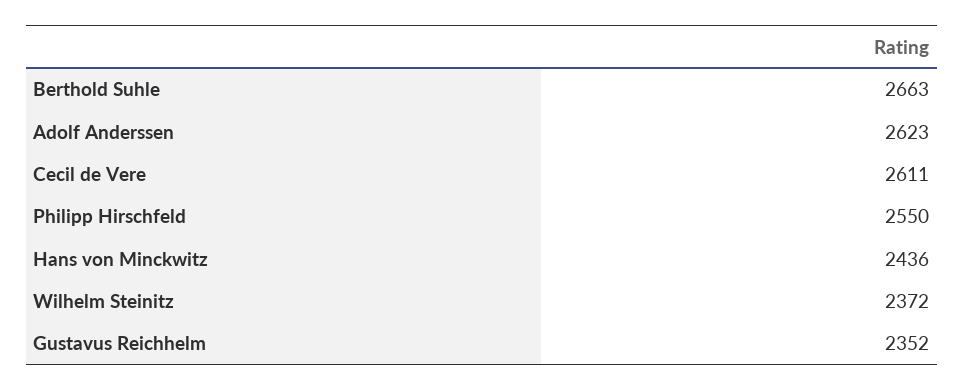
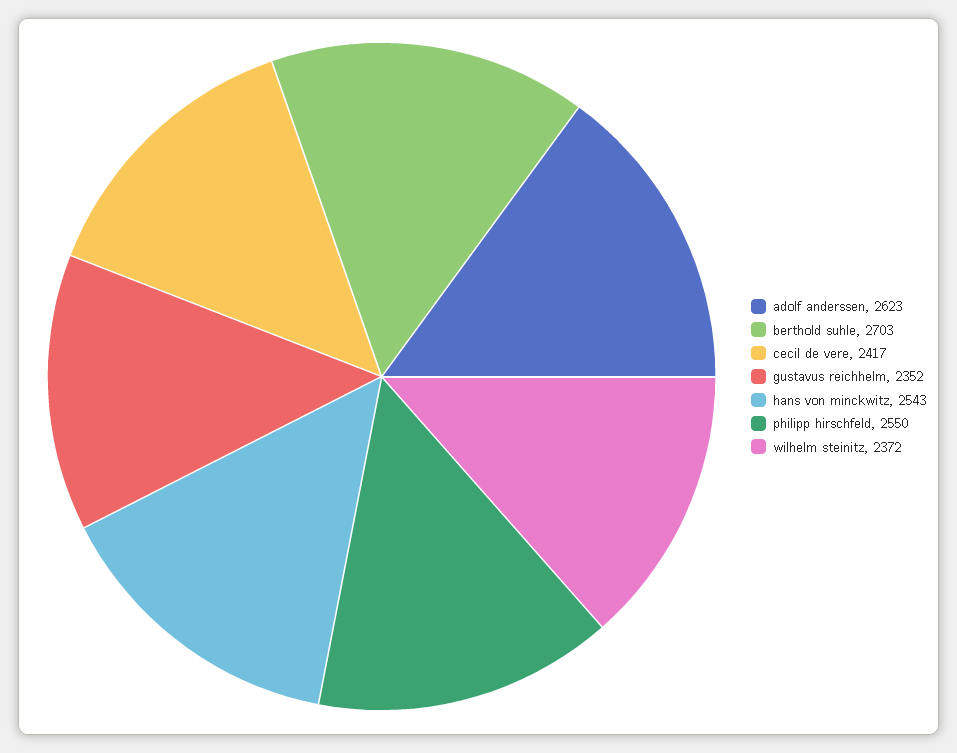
  {
-   "Berthold Suhle": 2663,
+   "Berthold Suhle": 2703,
    "Adolf Anderssen": 2623,
-   "Cecil de Vere": 2611,
+   "Cecil de Vere": 2417,
    "Philipp Hirschfeld": 2550,
-   "Hans von Minckwitz": 2436,
+   "Hans von Minckwitz": 2543,
    "Wilhelm Steinitz": 2372,
    "Gustavus Reichhelm": 2352
  }

